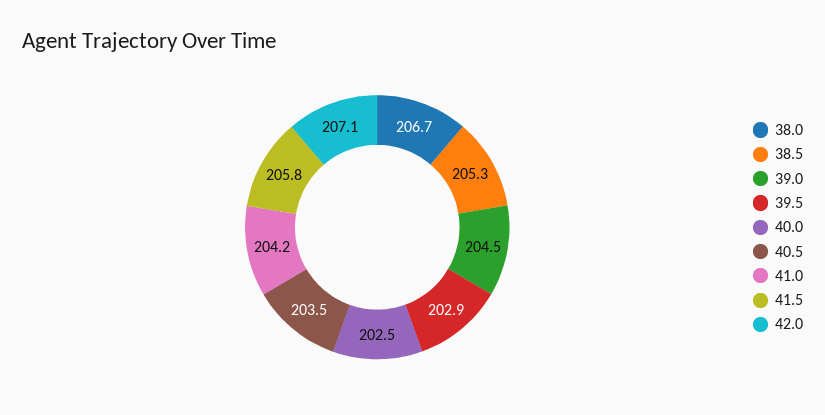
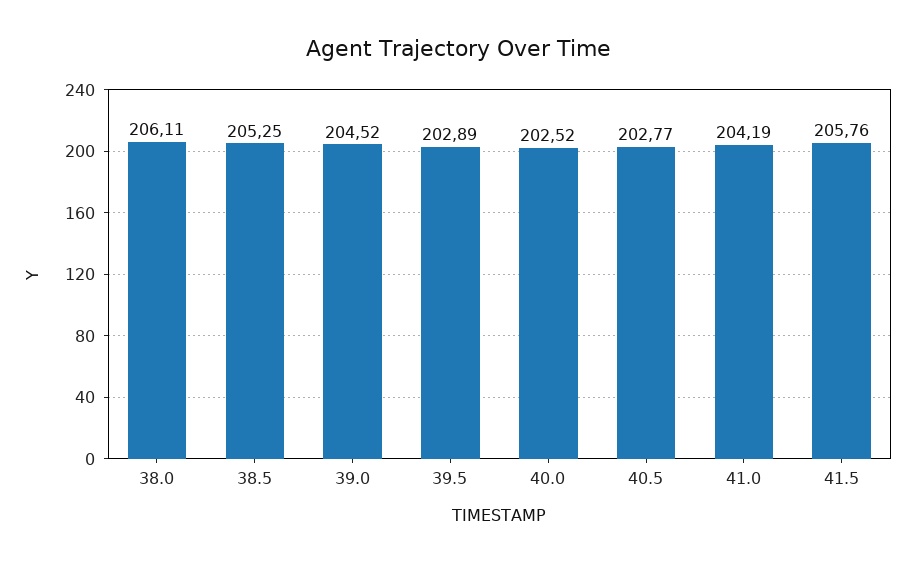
  {
-   "38.0": 206.7,
+   "38.0": 206.11,
    "38.5": 205.25,
    "39.0": 204.52,
    "39.5": 202.89,
    "40.0": 202.52,
-   "40.5": 203.5,
+   "40.5": 202.77,
    "41.0": 204.19,
-   "41.5": 205.76,
+   "41.5": 205.76
-   "42.0": 207.1
  }

